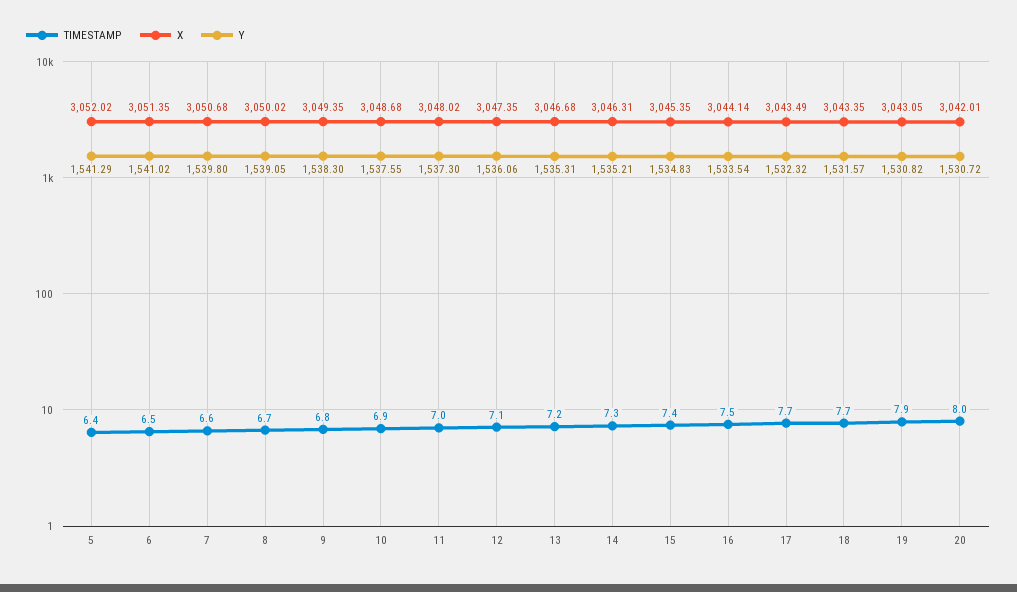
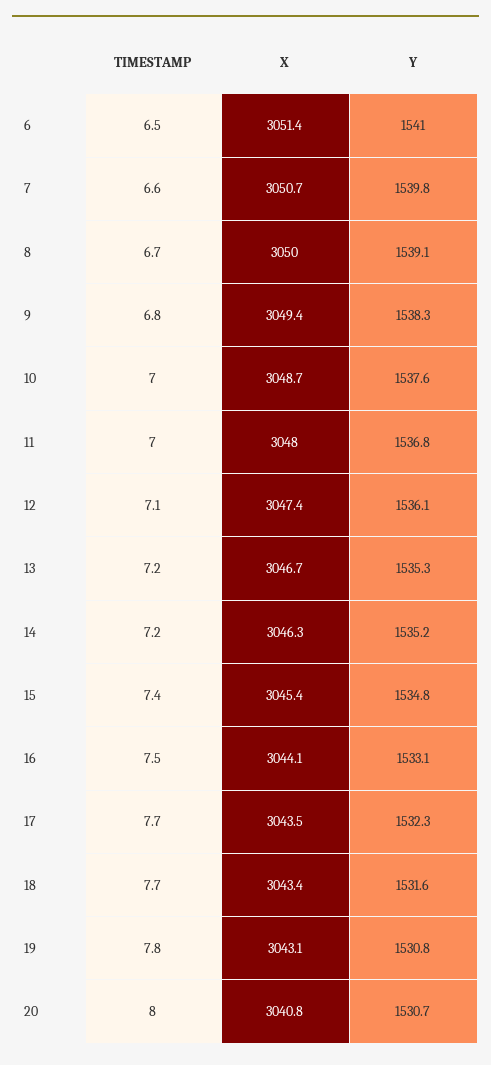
  {
    "TIMESTAMP": {
-     "5": 6.4,
      "6": 6.5,
      "7": 6.6,
      "8": 6.7,
      "9": 6.8,
-     "10": 6.9,
+     "10": 7,
      "11": 7,
      "12": 7.1,
      "13": 7.2,
-     "14": 7.3,
+     "14": 7.2,
      "15": 7.4,
      "16": 7.5,
      "17": 7.7,
      "18": 7.7,
-     "19": 7.9,
+     "19": 7.8,
      "20": 8
    },
    "X": {
-     "5": 3052.02,
      "6": 3051.35,
      "7": 3050.68,
      "8": 3050.02,
      "9": 3049.35,
      "10": 3048.68,
      "11": 3048.02,
      "12": 3047.35,
      "13": 3046.68,
      "14": 3046.31,
      "15": 3045.35,
      "16": 3044.14,
      "17": 3043.49,
      "18": 3043.35,
      "19": 3043.05,
-     "20": 3042.01
+     "20": 3040.8
    },
    "Y": {
-     "5": 1541.29,
      "6": 1541.02,
      "7": 1539.8,
      "8": 1539.05,
      "9": 1538.3,
      "10": 1537.55,
-     "11": 1537.3,
+     "11": 1536.8,
      "12": 1536.06,
      "13": 1535.31,
      "14": 1535.21,
      "15": 1534.83,
-     "16": 1533.54,
+     "16": 1533.1,
      "17": 1532.32,
      "18": 1531.57,
      "19": 1530.82,
      "20": 1530.72
    }
  }

